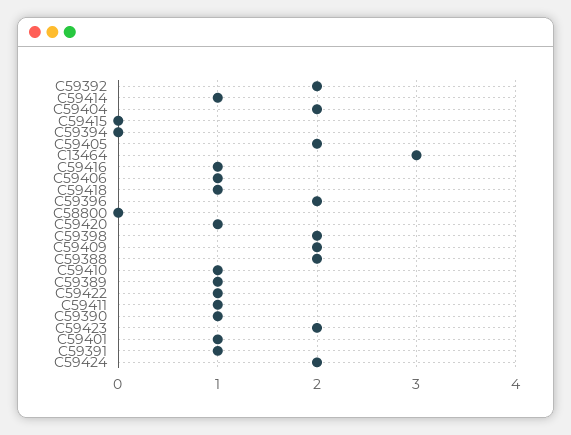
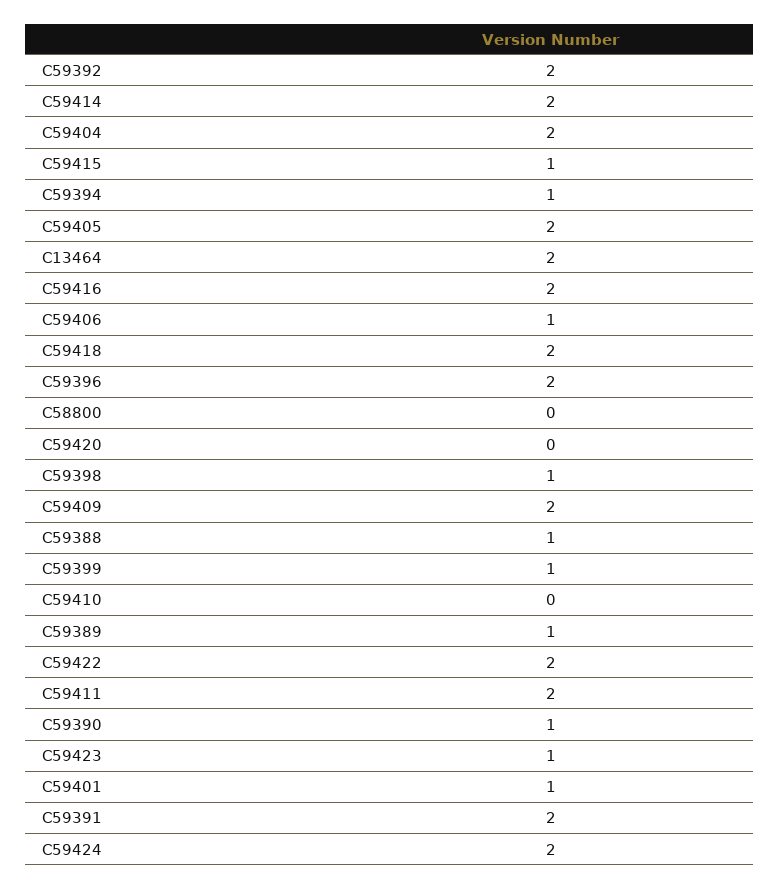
  {
    "C59392": 2,
-   "C59414": 1,
+   "C59414": 2,
    "C59404": 2,
-   "C59415": 0,
+   "C59415": 1,
-   "C59394": 0,
+   "C59394": 1,
    "C59405": 2,
-   "C13464": 3,
+   "C13464": 2,
-   "C59416": 1,
+   "C59416": 2,
    "C59406": 1,
-   "C59418": 1,
+   "C59418": 2,
    "C59396": 2,
    "C58800": 0,
-   "C59420": 1,
+   "C59420": 0,
-   "C59398": 2,
+   "C59398": 1,
    "C59409": 2,
-   "C59388": 2,
+   "C59388": 1,
-   "C59410": 1,
+   "C59410": 0,
    "C59389": 1,
-   "C59422": 1,
+   "C59422": 2,
-   "C59411": 1,
+   "C59411": 2,
    "C59390": 1,
-   "C59423": 2,
+   "C59423": 1,
    "C59401": 1,
-   "C59391": 1,
+   "C59391": 2,
-   "C59424": 2
+   "C59424": 2,
+   "C59399": 1
  }

